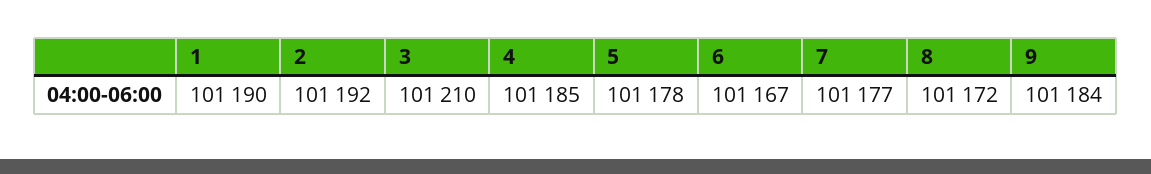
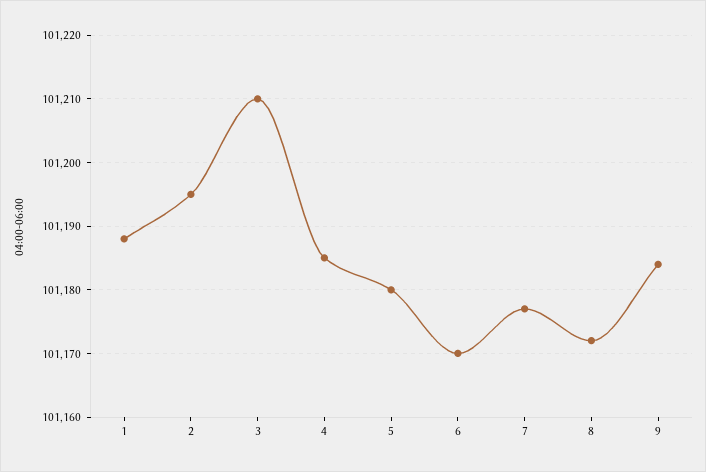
  {
-   "1": 101190,
+   "1": 101188,
-   "2": 101192,
+   "2": 101195,
    "3": 101210,
    "4": 101185,
-   "5": 101178,
+   "5": 101180,
-   "6": 101167,
+   "6": 101170,
    "7": 101177,
    "8": 101172,
    "9": 101184
  }

